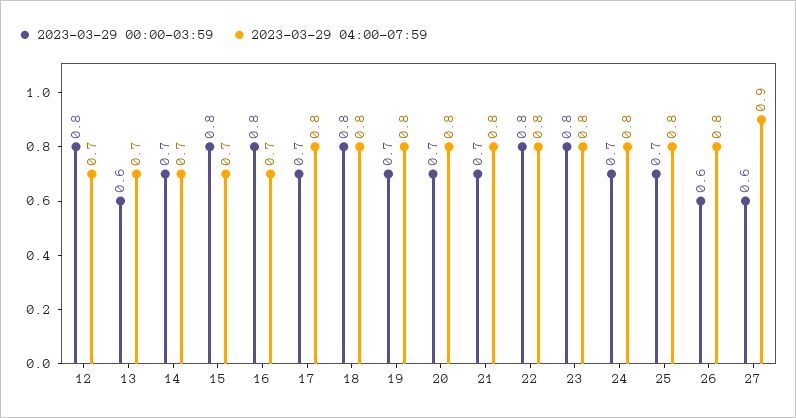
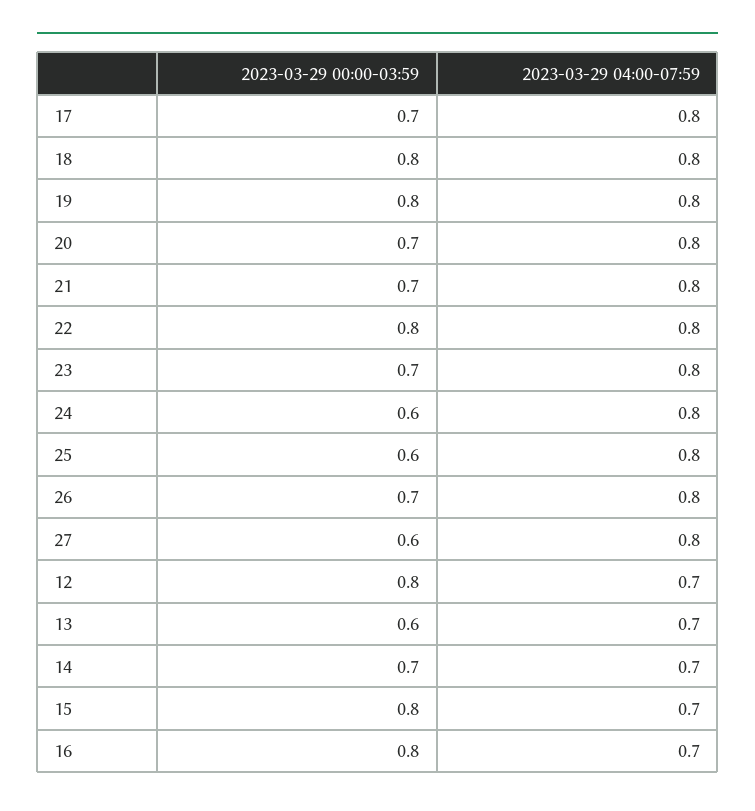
  {
    "2023-03-29 00:00-03:59": {
      "12": 0.8,
      "13": 0.6,
      "14": 0.7,
      "15": 0.8,
      "16": 0.8,
      "17": 0.7,
      "18": 0.8,
-     "19": 0.7,
+     "19": 0.8,
      "20": 0.7,
      "21": 0.7,
      "22": 0.8,
-     "23": 0.8,
+     "23": 0.7,
-     "24": 0.7,
+     "24": 0.6,
-     "25": 0.7,
+     "25": 0.6,
-     "26": 0.6,
+     "26": 0.7,
      "27": 0.6
    },
    "2023-03-29 04:00-07:59": {
      "12": 0.7,
      "13": 0.7,
      "14": 0.7,
      "15": 0.7,
      "16": 0.7,
      "17": 0.8,
      "18": 0.8,
      "19": 0.8,
      "20": 0.8,
      "21": 0.8,
      "22": 0.8,
      "23": 0.8,
      "24": 0.8,
      "25": 0.8,
      "26": 0.8,
-     "27": 0.9
+     "27": 0.8
    }
  }

